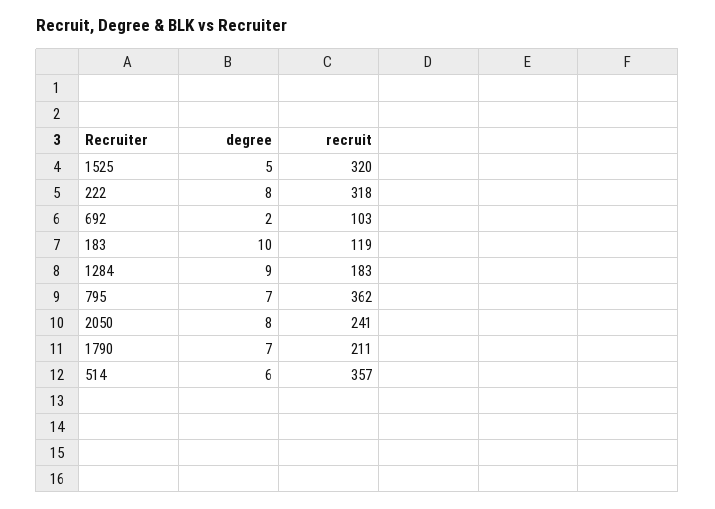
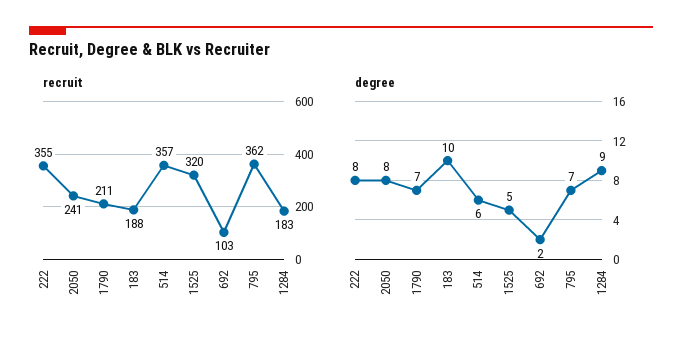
  {
    "degree": {
      "1525": 5,
      "222": 8,
      "692": 2,
      "183": 10,
      "1284": 9,
      "795": 7,
      "2050": 8,
      "1790": 7,
      "514": 6
    },
    "recruit": {
      "1525": 320,
-     "222": 318,
+     "222": 355,
      "692": 103,
-     "183": 119,
+     "183": 188,
      "1284": 183,
      "795": 362,
      "2050": 241,
      "1790": 211,
      "514": 357
    }
  }

